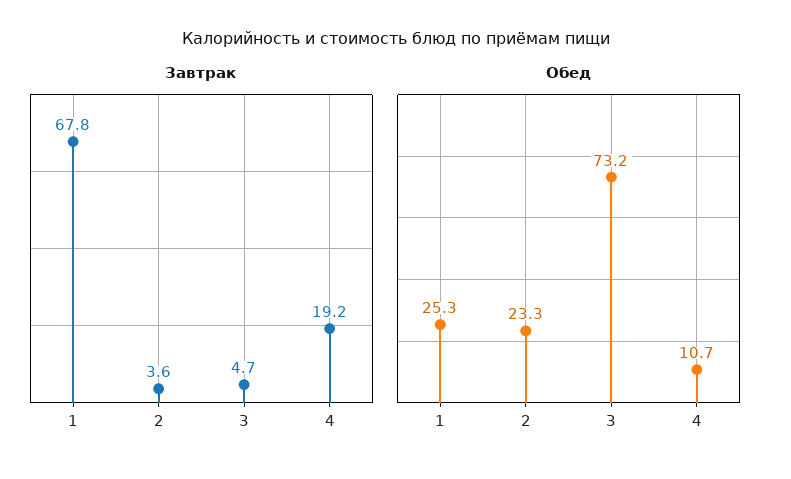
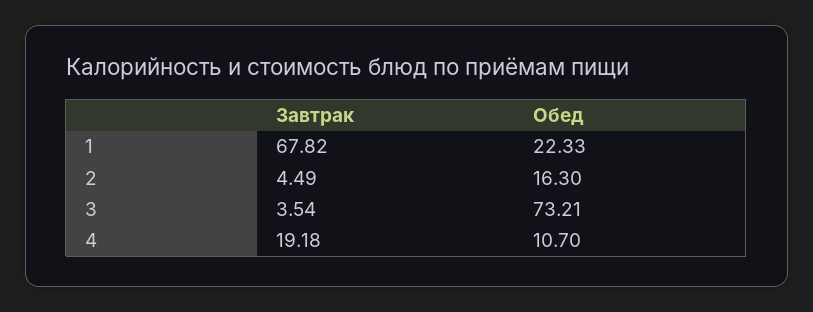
  {
    "Завтрак": {
      "1": 67.82,
-     "2": 3.6,
+     "2": 4.49,
-     "3": 4.7,
+     "3": 3.54,
      "4": 19.18
    },
    "Обед": {
-     "1": 25.3,
+     "1": 22.33,
-     "2": 23.3,
+     "2": 16.3,
      "3": 73.21,
      "4": 10.7
    }
  }

